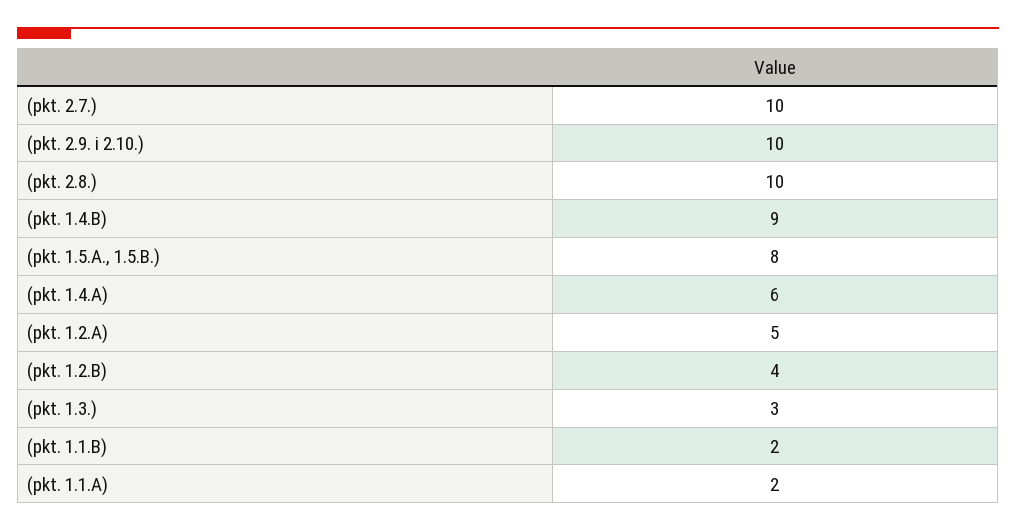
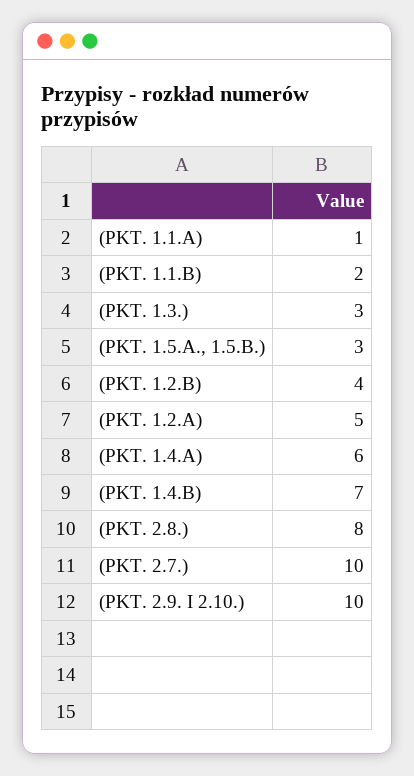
  {
    "(pkt. 2.7.)": 10,
    "(pkt. 2.9. i 2.10.)": 10,
-   "(pkt. 2.8.)": 10,
+   "(pkt. 2.8.)": 8,
-   "(pkt. 1.4.B)": 9,
+   "(pkt. 1.4.B)": 7,
-   "(pkt. 1.5.A., 1.5.B.)": 8,
+   "(pkt. 1.5.A., 1.5.B.)": 3,
    "(pkt. 1.4.A)": 6,
    "(pkt. 1.2.A)": 5,
    "(pkt. 1.2.B)": 4,
    "(pkt. 1.3.)": 3,
    "(pkt. 1.1.B)": 2,
-   "(pkt. 1.1.A)": 2
+   "(pkt. 1.1.A)": 1
  }

